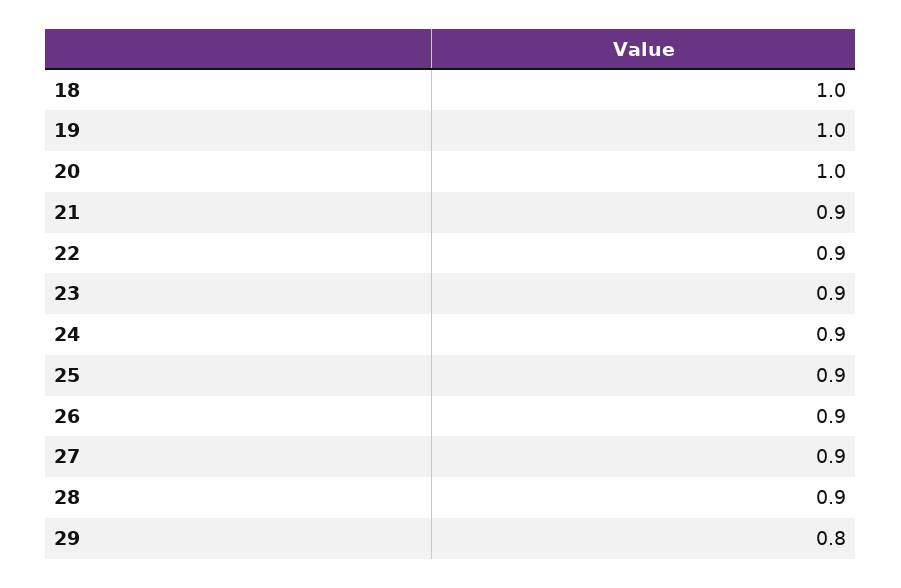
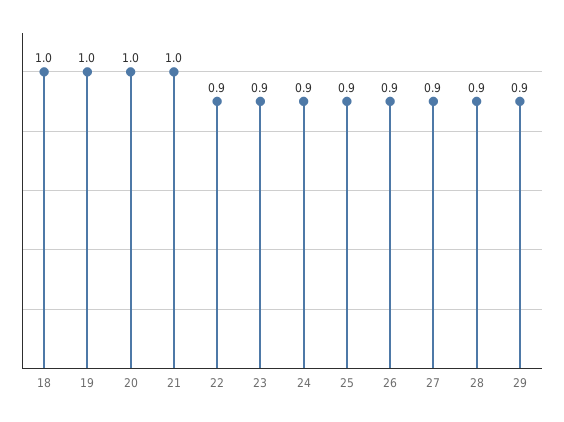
  {
    "18": 1,
    "19": 1,
    "20": 1,
-   "21": 0.9,
+   "21": 1,
    "22": 0.9,
    "23": 0.9,
    "24": 0.9,
    "25": 0.9,
    "26": 0.9,
    "27": 0.9,
    "28": 0.9,
-   "29": 0.8
+   "29": 0.9
  }

